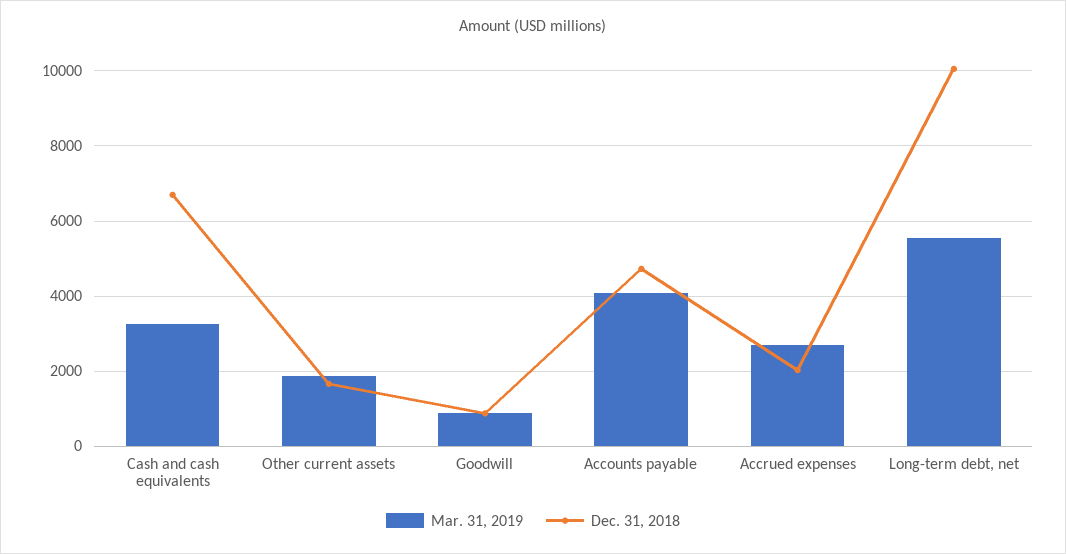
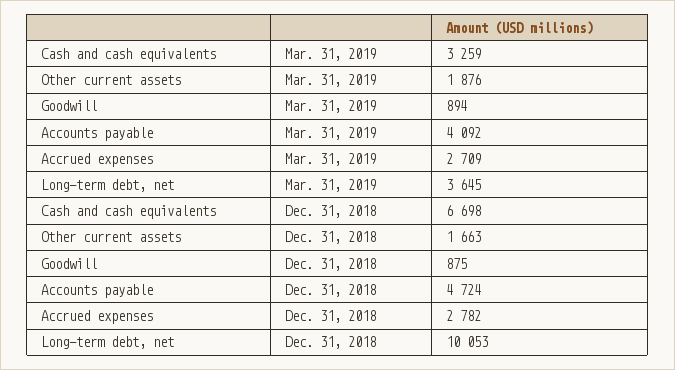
  {
    "Mar. 31, 2019": {
      "Cash and cash equivalents": 3259,
      "Other current assets": 1876,
      "Goodwill": 894,
      "Accounts payable": 4092,
      "Accrued expenses": 2709,
-     "Long-term debt, net": 5600
+     "Long-term debt, net": 3645
    },
    "Dec. 31, 2018": {
      "Cash and cash equivalents": 6698,
      "Other current assets": 1663,
      "Goodwill": 875,
      "Accounts payable": 4724,
-     "Accrued expenses": 2000,
+     "Accrued expenses": 2782,
      "Long-term debt, net": 10053
    }
  }

